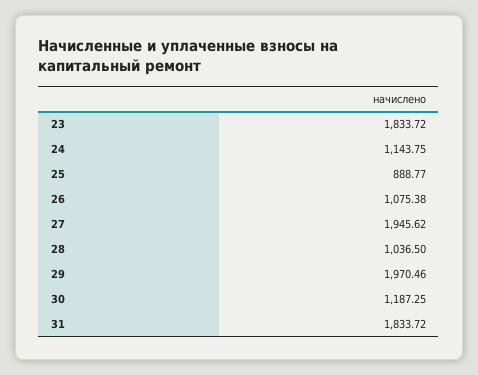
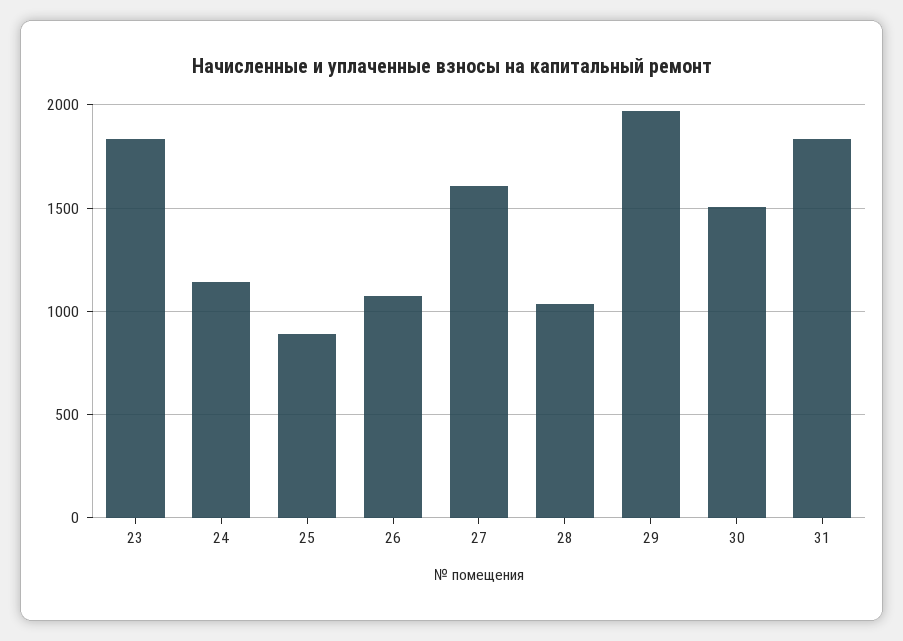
  {
    "23": 1833.72,
    "24": 1143.75,
    "25": 888.77,
    "26": 1075.38,
-   "27": 1945.62,
+   "27": 1600,
    "28": 1036.5,
    "29": 1970.46,
-   "30": 1187.25,
+   "30": 1500,
    "31": 1833.72
  }

